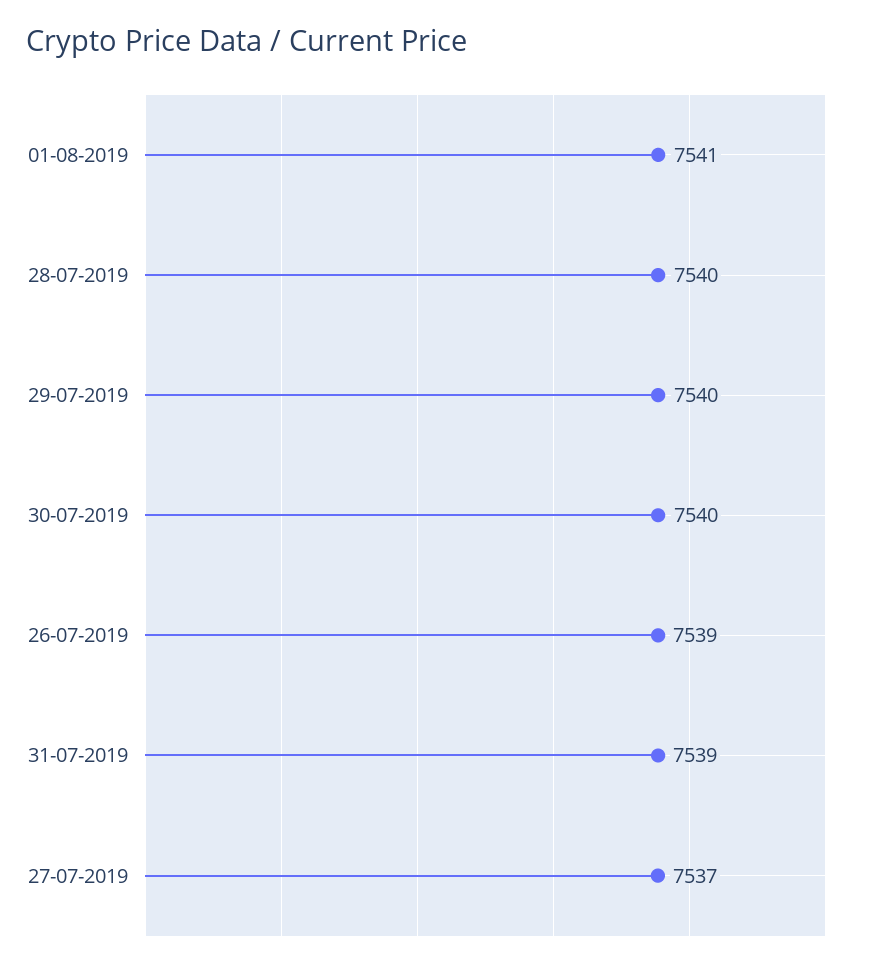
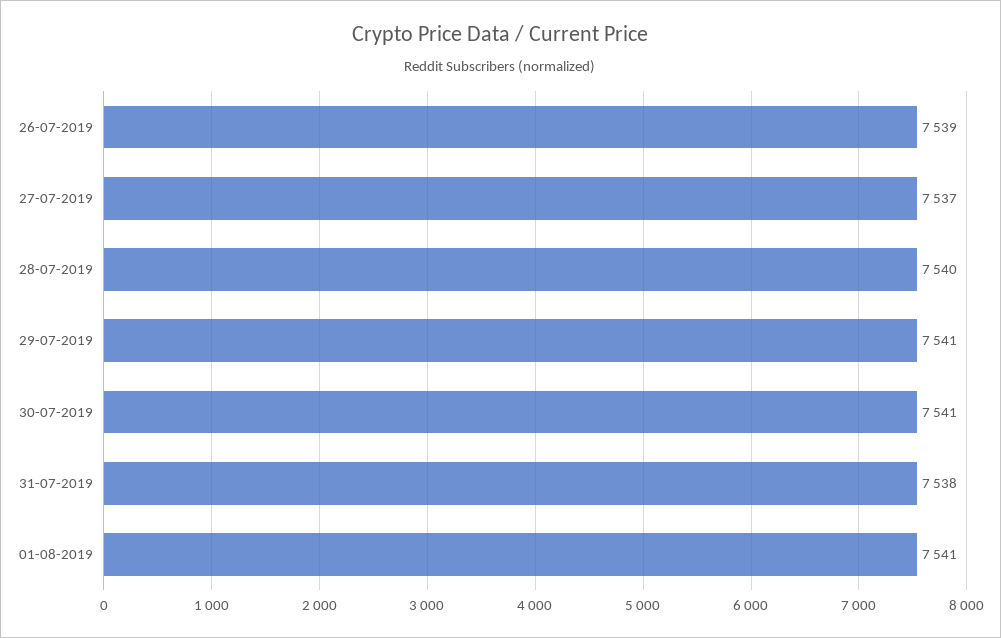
  {
    "01-08-2019": 7541,
    "28-07-2019": 7540,
-   "29-07-2019": 7540,
+   "29-07-2019": 7541,
-   "30-07-2019": 7540,
+   "30-07-2019": 7541,
    "26-07-2019": 7539,
-   "31-07-2019": 7539,
+   "31-07-2019": 7538,
    "27-07-2019": 7537
  }

